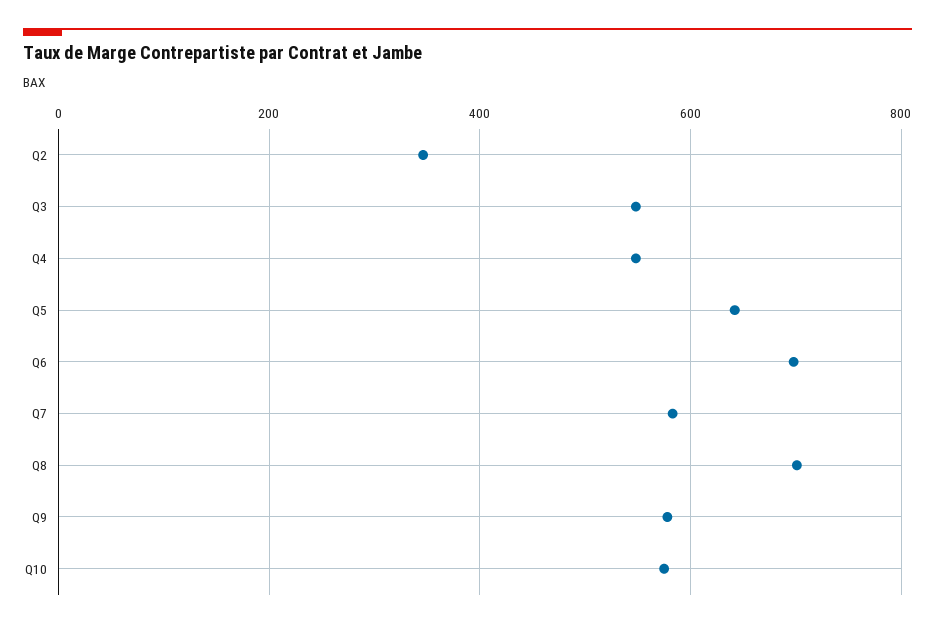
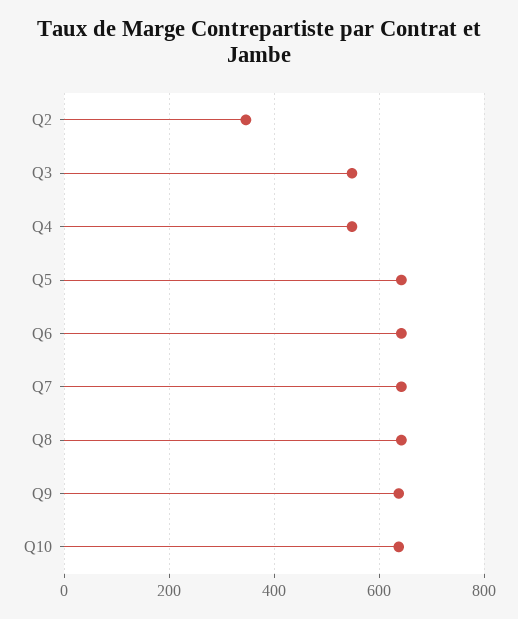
  {
    "Q2": 340,
    "Q3": 540,
    "Q4": 540,
    "Q5": 640,
-   "Q6": 700,
+   "Q6": 640,
-   "Q7": 580,
+   "Q7": 640,
-   "Q8": 700,
+   "Q8": 640,
-   "Q9": 580,
+   "Q9": 640,
-   "Q10": 580
+   "Q10": 640
  }

